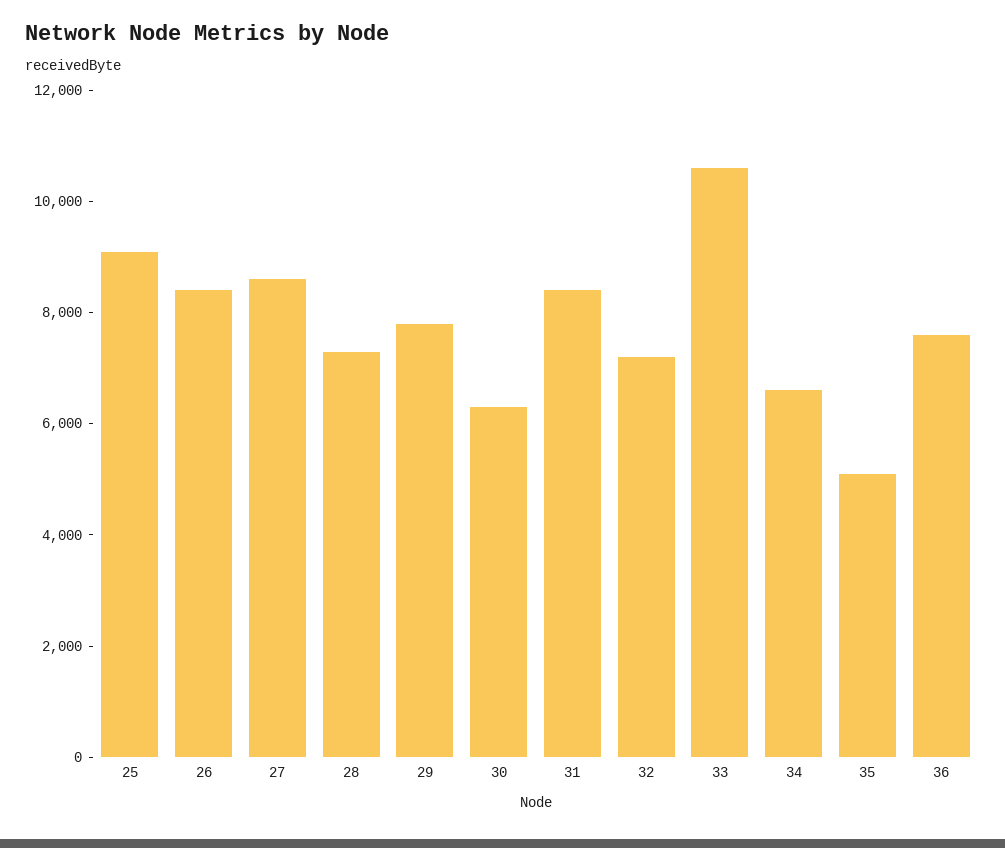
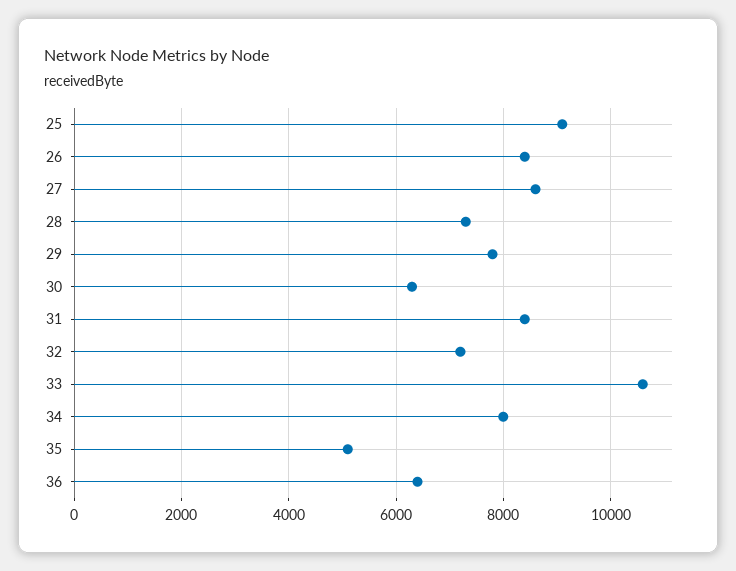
  {
    "25": 9200,
    "26": 8400,
    "27": 8600,
    "28": 7400,
    "29": 7800,
    "30": 6400,
    "31": 8400,
    "32": 7200,
    "33": 10600,
-   "34": 6500,
+   "34": 8000,
    "35": 5200,
-   "36": 7500
+   "36": 6400
  }

